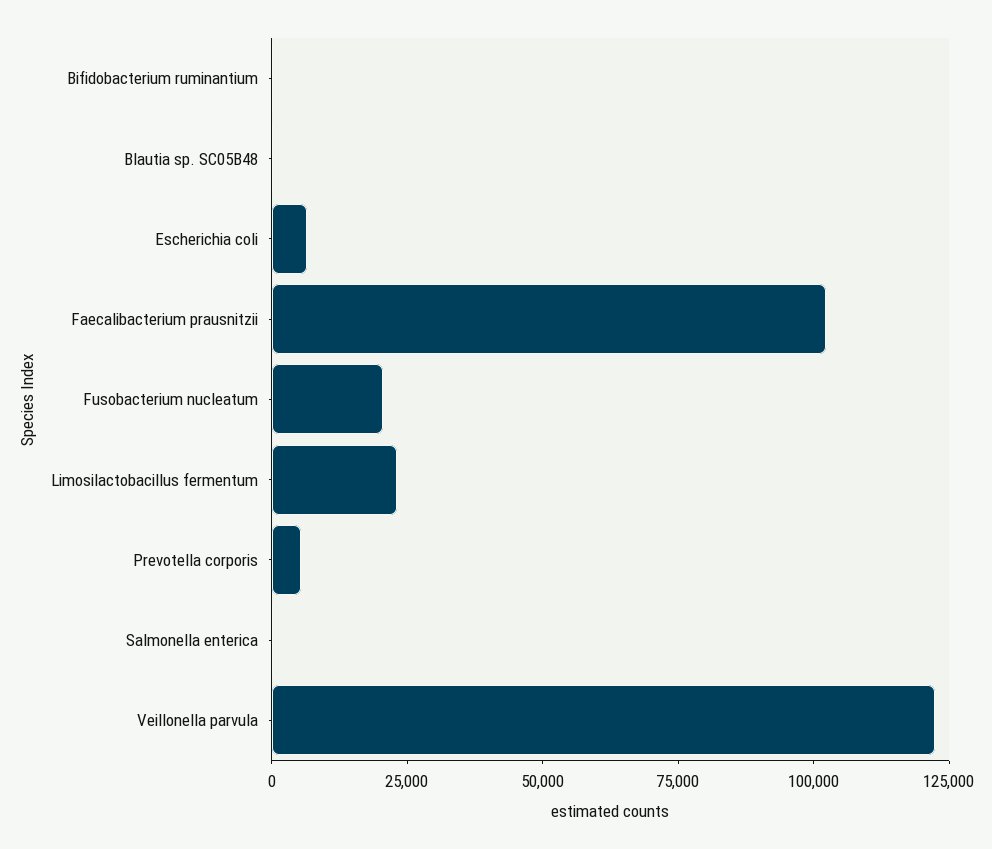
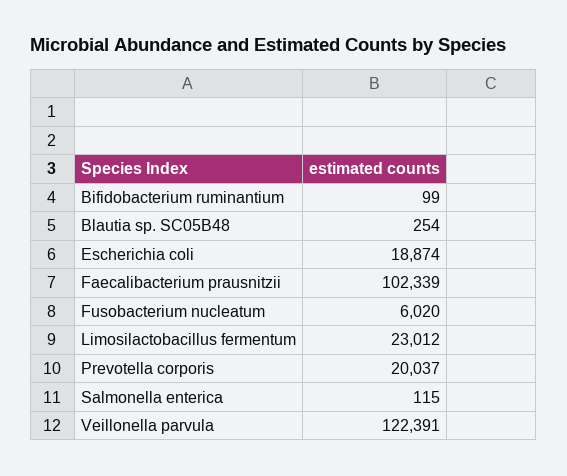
  {
    "Bifidobacterium ruminantium": 99,
    "Blautia sp. SC05B48": 254,
-   "Escherichia coli": 5000,
+   "Escherichia coli": 18874,
    "Faecalibacterium prausnitzii": 102339,
-   "Fusobacterium nucleatum": 20000,
+   "Fusobacterium nucleatum": 6020,
    "Limosilactobacillus fermentum": 23012,
-   "Prevotella corporis": 5000,
+   "Prevotella corporis": 20037,
    "Salmonella enterica": 115,
    "Veillonella parvula": 122391
  }

